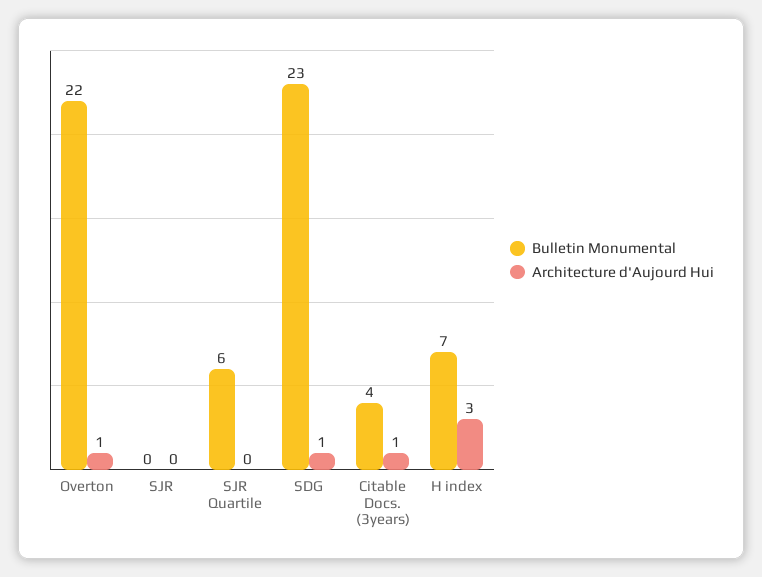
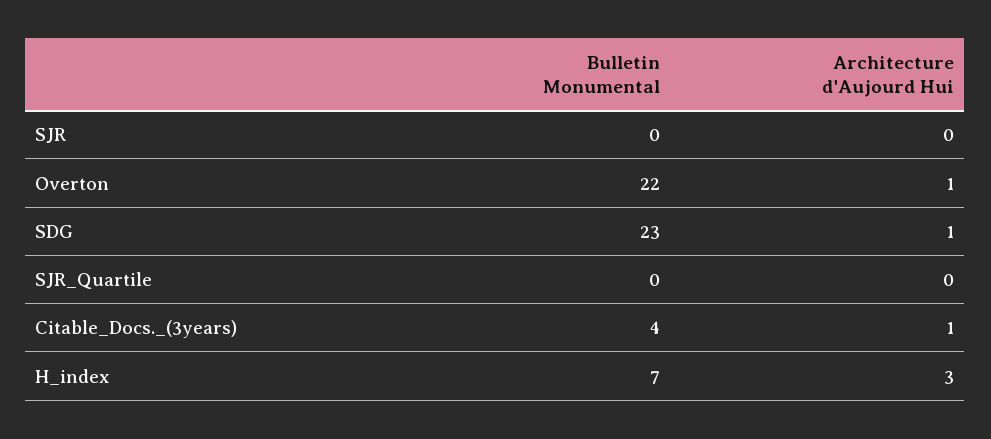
  {
    "Bulletin Monumental": {
      "Overton": 22,
      "SJR": 0,
-     "SJR Quartile": 6,
+     "SJR Quartile": 0,
      "SDG": 23,
      "Citable Docs. (3years)": 4,
      "H index": 7
    },
    "Architecture d'Aujourd Hui": {
      "Overton": 1,
      "SJR": 0,
      "SJR Quartile": 0,
      "SDG": 1,
      "Citable Docs. (3years)": 1,
      "H index": 3
    }
  }

